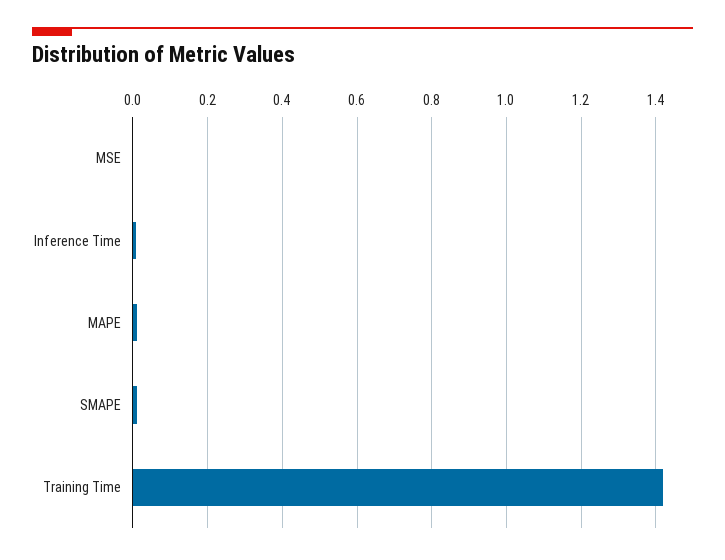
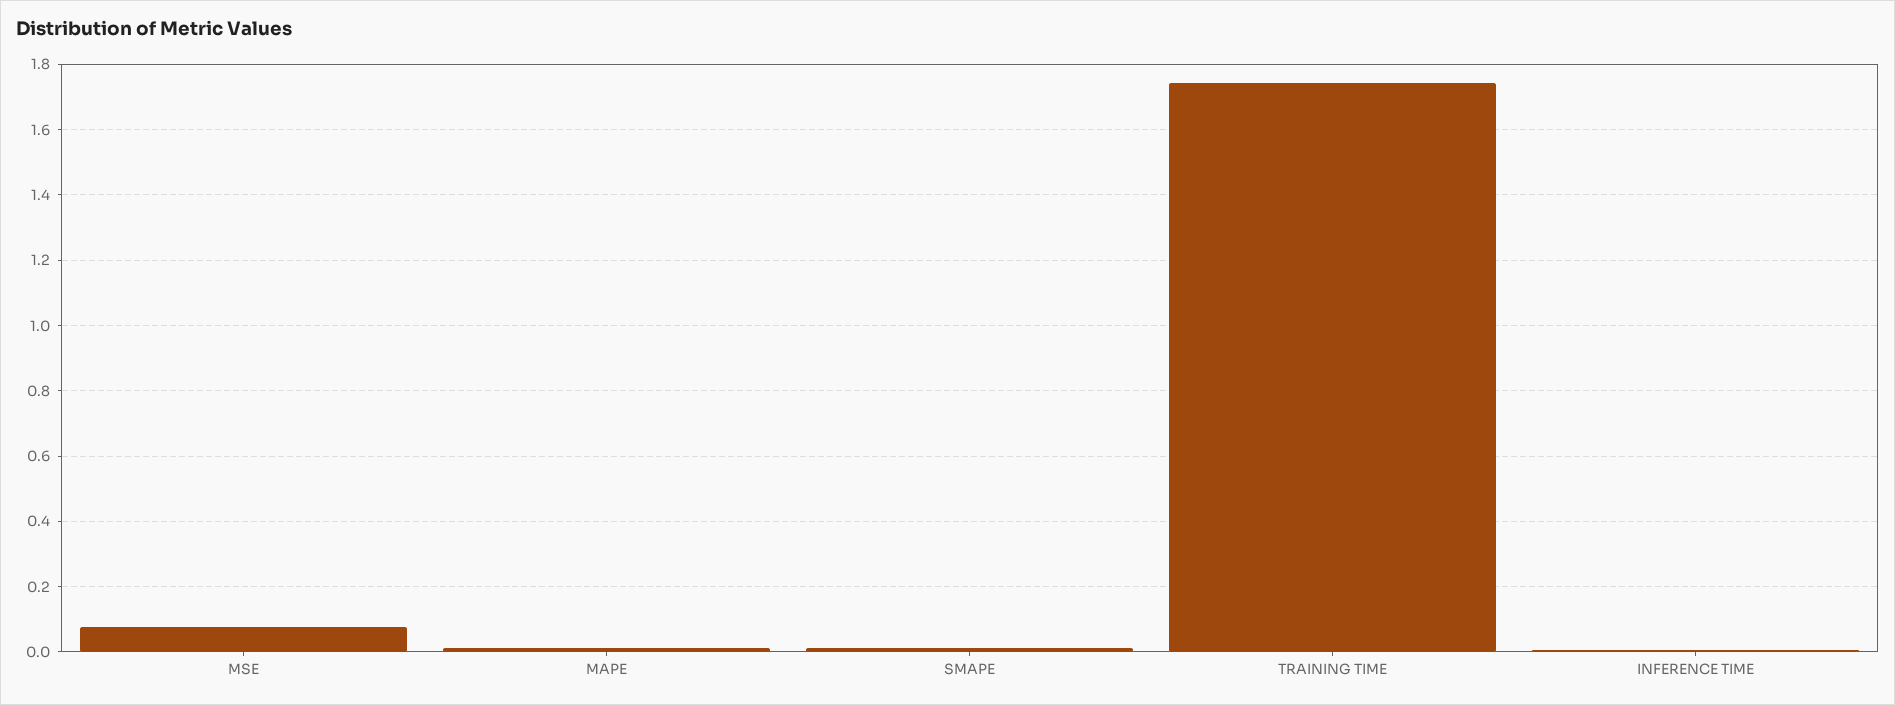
  {
-   "MSE": 0,
+   "MSE": 0.08,
    "Inference Time": 0,
    "MAPE": 0.02,
    "SMAPE": 0.02,
-   "Training Time": 1.42
+   "Training Time": 1.74
  }

